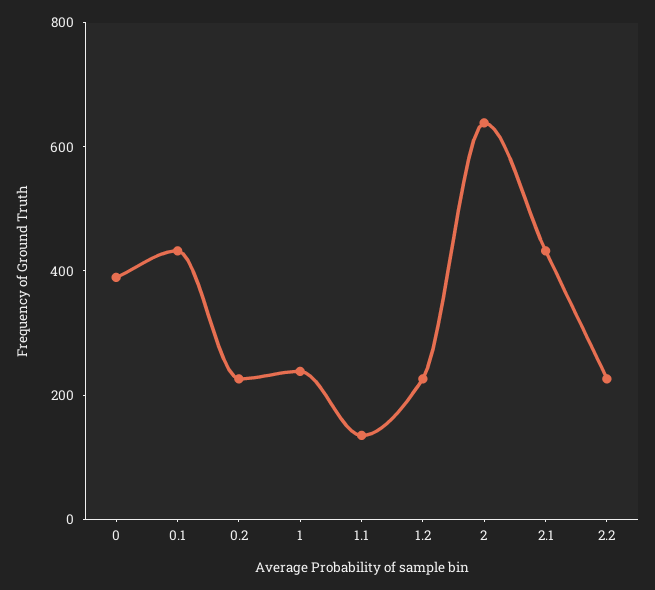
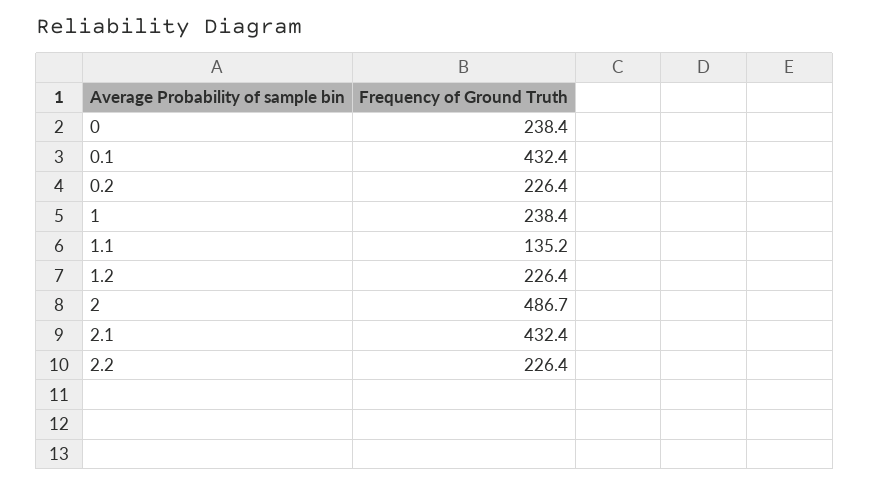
  {
-   "0": 400,
+   "0": 238.4,
    "0.1": 432.4,
    "0.2": 226.4,
    "1": 238.4,
    "1.1": 135.2,
    "1.2": 226.4,
-   "2": 650,
+   "2": 486.7,
    "2.1": 432.4,
    "2.2": 226.4
  }

